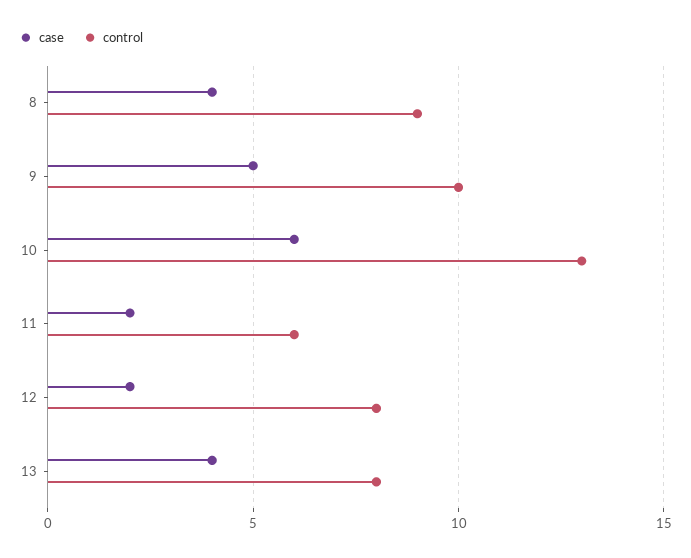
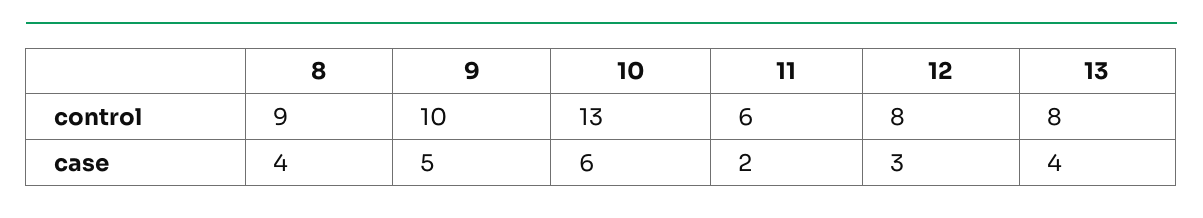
  {
    "case": {
      "8": 4,
      "9": 5,
      "10": 6,
      "11": 2,
-     "12": 2,
+     "12": 3,
      "13": 4
    },
    "control": {
      "8": 9,
      "9": 10,
      "10": 13,
      "11": 6,
      "12": 8,
      "13": 8
    }
  }

